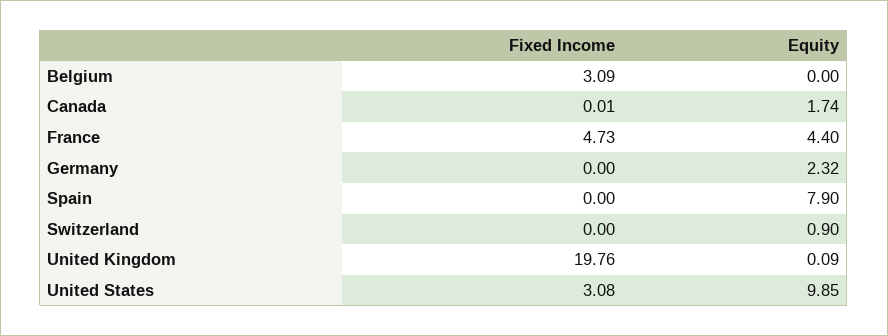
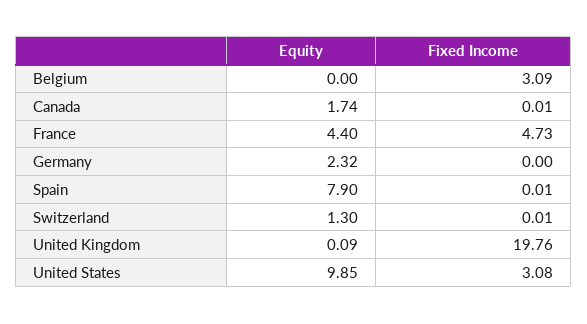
  {
    "Fixed Income": {
      "Belgium": 3.09,
      "Canada": 0.01,
      "France": 4.73,
      "Germany": 0,
-     "Spain": 0,
+     "Spain": 0.01,
-     "Switzerland": 0,
+     "Switzerland": 0.01,
      "United Kingdom": 19.76,
      "United States": 3.08
    },
    "Equity": {
      "Belgium": 0,
      "Canada": 1.74,
      "France": 4.4,
      "Germany": 2.32,
      "Spain": 7.9,
-     "Switzerland": 0.9,
+     "Switzerland": 1.3,
      "United Kingdom": 0.09,
      "United States": 9.85
    }
  }

